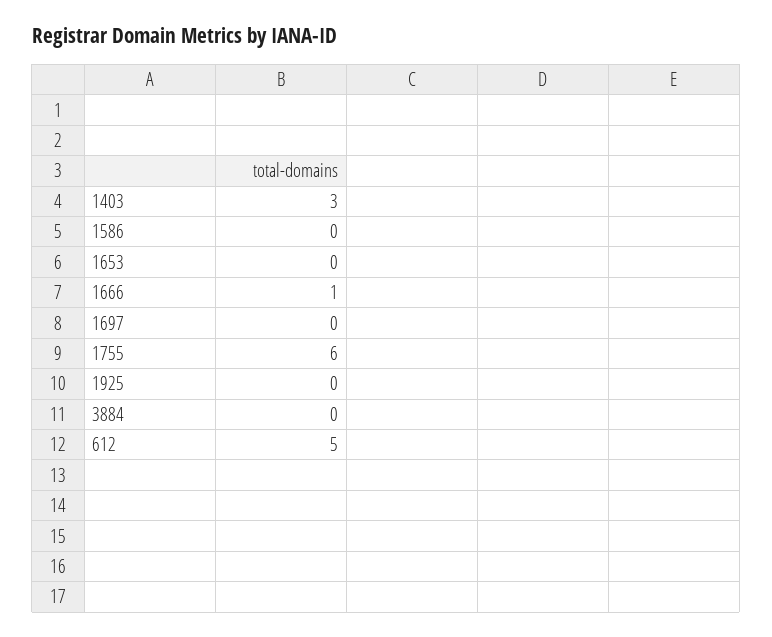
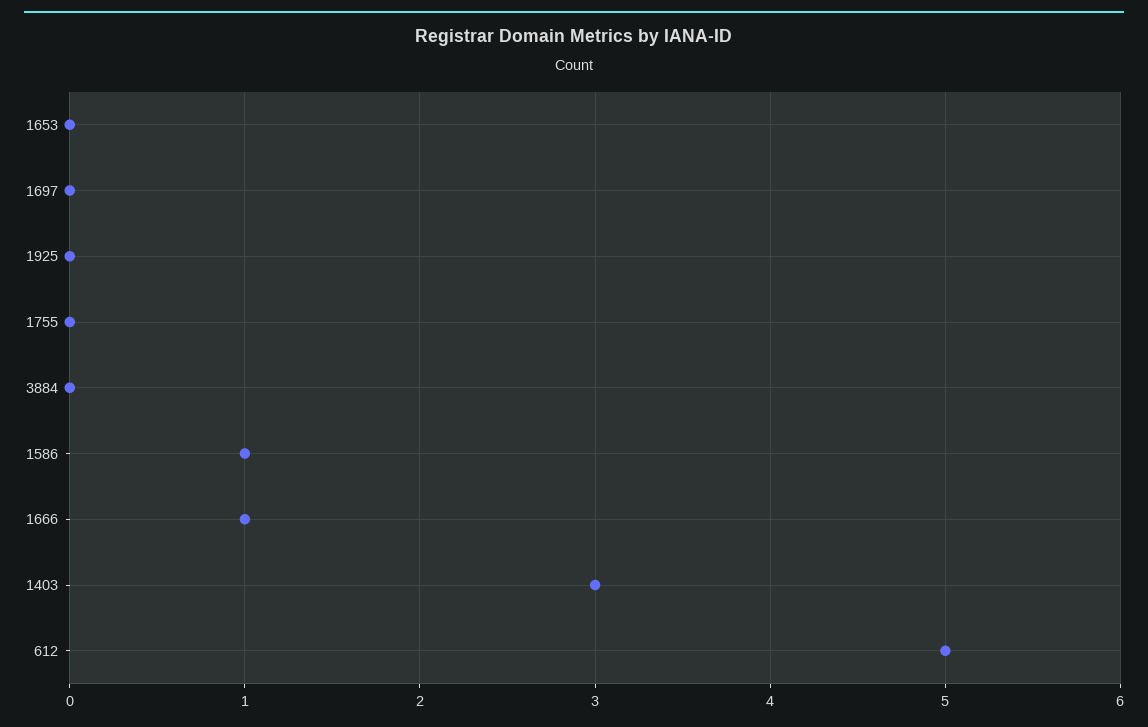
  {
    "1403": 3,
-   "1586": 0,
+   "1586": 1,
    "1653": 0,
    "1666": 1,
    "1697": 0,
-   "1755": 6,
+   "1755": 0,
    "1925": 0,
    "3884": 0,
    "612": 5
  }

